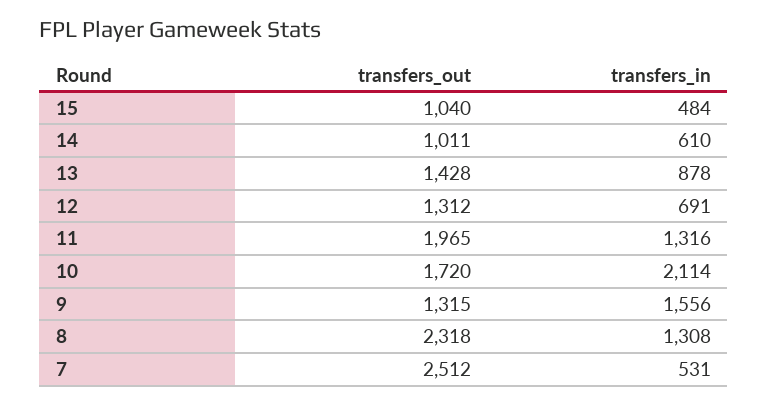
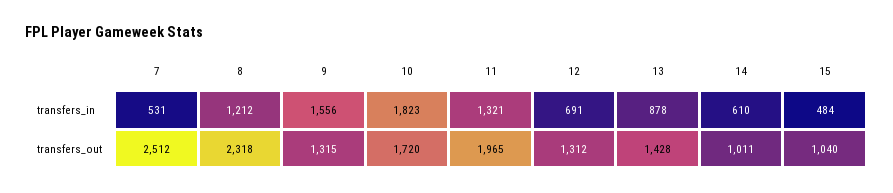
  {
    "transfers_out": {
      "15": 1040,
      "14": 1011,
      "13": 1428,
      "12": 1312,
      "11": 1965,
      "10": 1720,
      "9": 1315,
      "8": 2318,
      "7": 2512
    },
    "transfers_in": {
      "15": 484,
      "14": 610,
      "13": 878,
      "12": 691,
-     "11": 1316,
+     "11": 1321,
-     "10": 2114,
+     "10": 1823,
      "9": 1556,
-     "8": 1308,
+     "8": 1212,
      "7": 531
    }
  }

